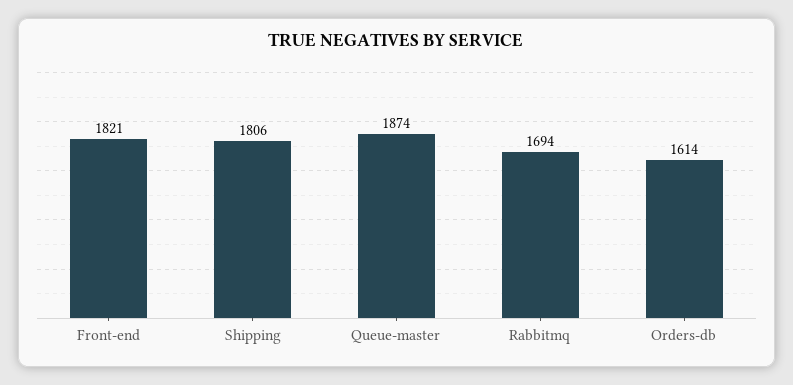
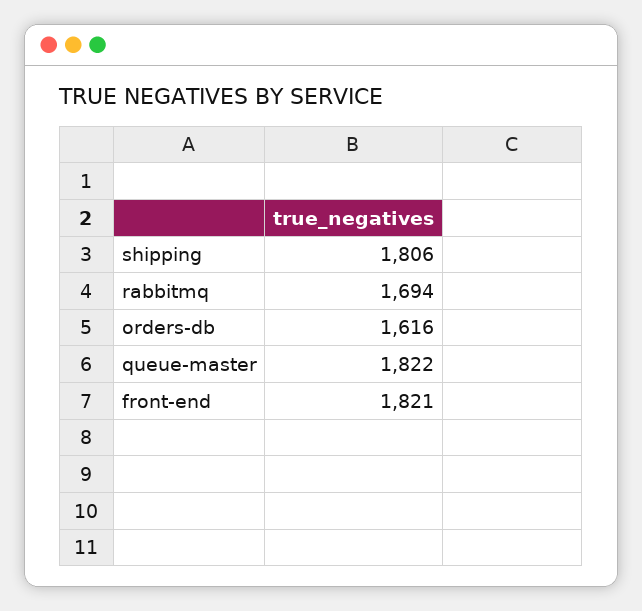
  {
    "Front-end": 1821,
    "Shipping": 1806,
-   "Queue-master": 1874,
+   "Queue-master": 1822,
    "Rabbitmq": 1694,
-   "Orders-db": 1614
+   "Orders-db": 1616
  }

